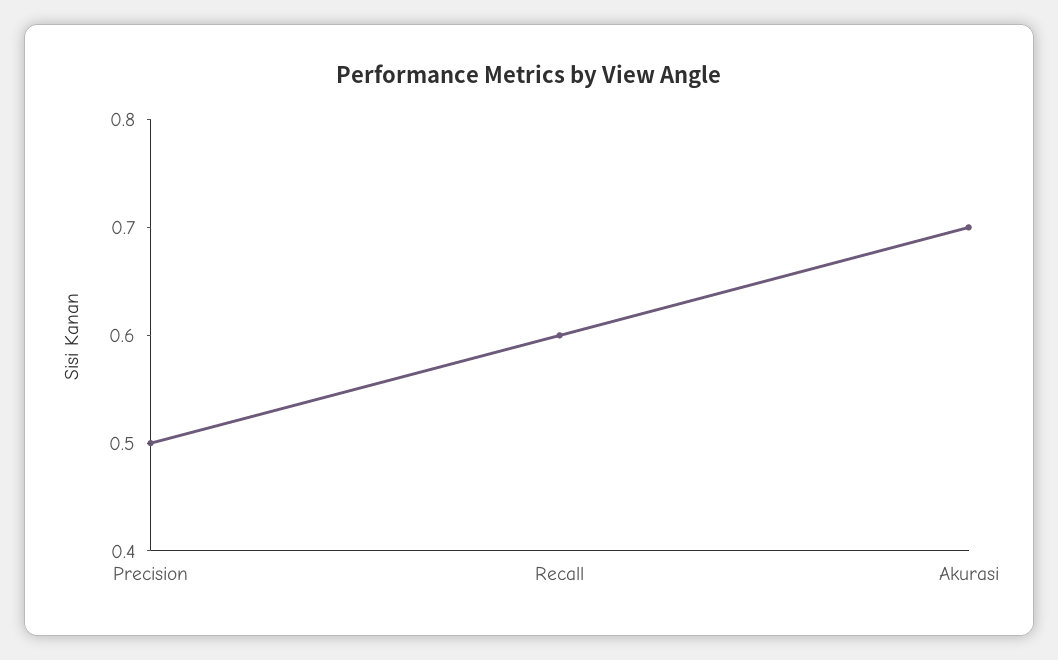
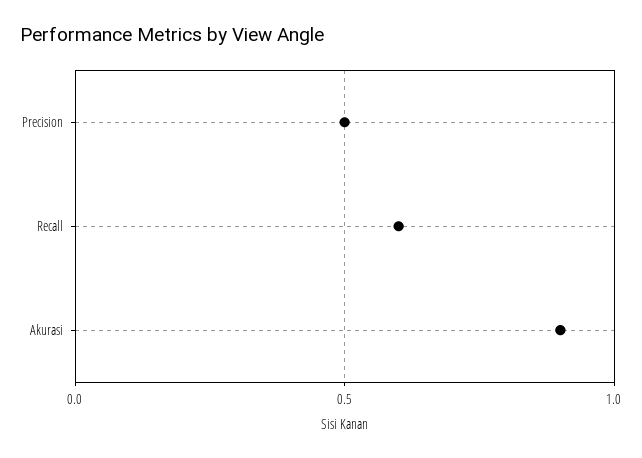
  {
    "Precision": 0.5,
    "Recall": 0.6,
-   "Akurasi": 0.7
+   "Akurasi": 0.9
  }

